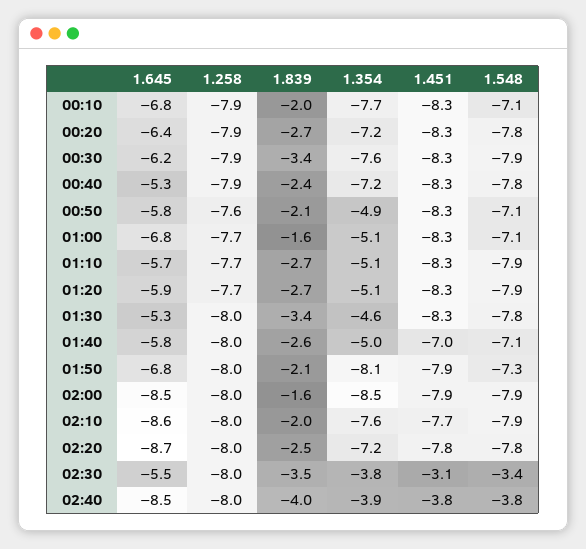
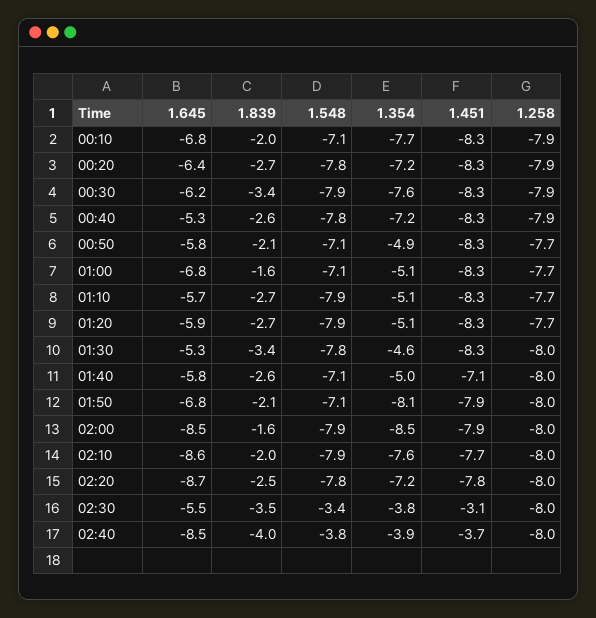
  {
    "1.645": {
      "00:10": -6.8,
      "00:20": -6.4,
      "00:30": -6.2,
      "00:40": -5.3,
      "00:50": -5.8,
      "01:00": -6.8,
      "01:10": -5.7,
      "01:20": -5.9,
      "01:30": -5.3,
      "01:40": -5.8,
      "01:50": -6.8,
      "02:00": -8.5,
      "02:10": -8.6,
      "02:20": -8.7,
      "02:30": -5.5,
      "02:40": -8.5
    },
    "1.258": {
      "00:10": -7.9,
      "00:20": -7.9,
      "00:30": -7.9,
      "00:40": -7.9,
-     "00:50": -7.6,
+     "00:50": -7.7,
      "01:00": -7.7,
      "01:10": -7.7,
      "01:20": -7.7,
      "01:30": -8,
      "01:40": -8,
      "01:50": -8,
      "02:00": -8,
      "02:10": -8,
      "02:20": -8,
      "02:30": -8,
      "02:40": -8
    },
    "1.839": {
      "00:10": -2,
      "00:20": -2.7,
      "00:30": -3.4,
-     "00:40": -2.4,
+     "00:40": -2.6,
      "00:50": -2.1,
      "01:00": -1.6,
      "01:10": -2.7,
      "01:20": -2.7,
      "01:30": -3.4,
      "01:40": -2.6,
      "01:50": -2.1,
      "02:00": -1.6,
      "02:10": -2,
      "02:20": -2.5,
      "02:30": -3.5,
      "02:40": -4
    },
    "1.354": {
      "00:10": -7.7,
      "00:20": -7.2,
      "00:30": -7.6,
      "00:40": -7.2,
      "00:50": -4.9,
      "01:00": -5.1,
      "01:10": -5.1,
      "01:20": -5.1,
      "01:30": -4.6,
      "01:40": -5,
      "01:50": -8.1,
      "02:00": -8.5,
      "02:10": -7.6,
      "02:20": -7.2,
      "02:30": -3.8,
      "02:40": -3.9
    },
    "1.451": {
      "00:10": -8.3,
      "00:20": -8.3,
      "00:30": -8.3,
      "00:40": -8.3,
      "00:50": -8.3,
      "01:00": -8.3,
      "01:10": -8.3,
      "01:20": -8.3,
      "01:30": -8.3,
-     "01:40": -7,
+     "01:40": -7.1,
      "01:50": -7.9,
      "02:00": -7.9,
      "02:10": -7.7,
      "02:20": -7.8,
      "02:30": -3.1,
-     "02:40": -3.8
+     "02:40": -3.7
    },
    "1.548": {
      "00:10": -7.1,
      "00:20": -7.8,
      "00:30": -7.9,
      "00:40": -7.8,
      "00:50": -7.1,
      "01:00": -7.1,
      "01:10": -7.9,
      "01:20": -7.9,
      "01:30": -7.8,
      "01:40": -7.1,
-     "01:50": -7.3,
+     "01:50": -7.1,
      "02:00": -7.9,
      "02:10": -7.9,
      "02:20": -7.8,
      "02:30": -3.4,
      "02:40": -3.8
    }
  }

